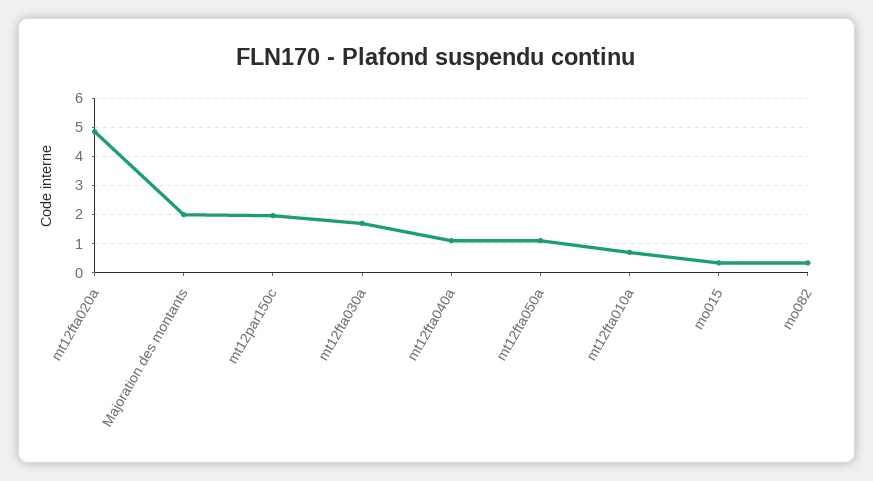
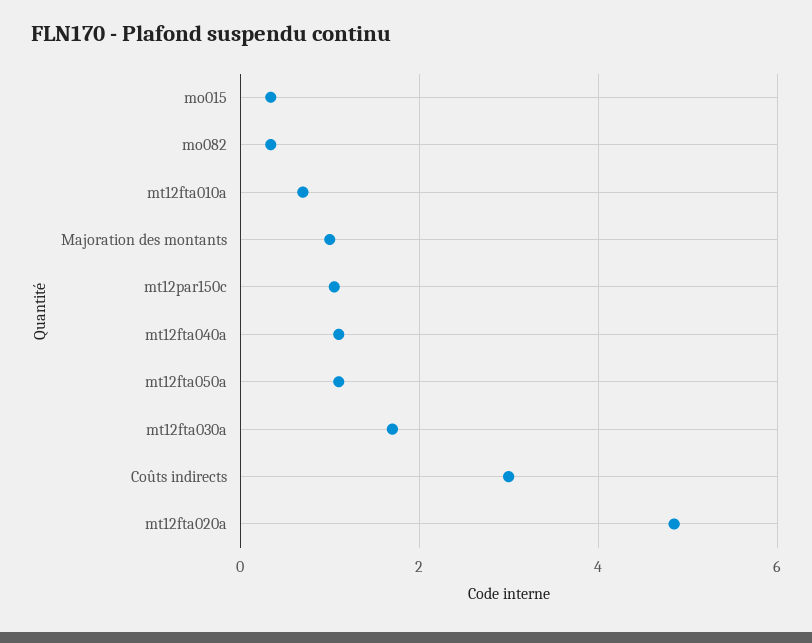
  {
    "mt12fta020a": 4.8,
-   "Majoration des montants": 2,
+   "Majoration des montants": 1,
-   "mt12par150c": 2,
+   "mt12par150c": 1,
    "mt12fta030a": 1.8,
    "mt12fta040a": 1.2,
    "mt12fta050a": 1.2,
    "mt12fta010a": 0.8,
    "mo015": 0.4,
-   "mo082": 0.4
+   "mo082": 0.4,
+   "Coûts indirects": 3
  }

